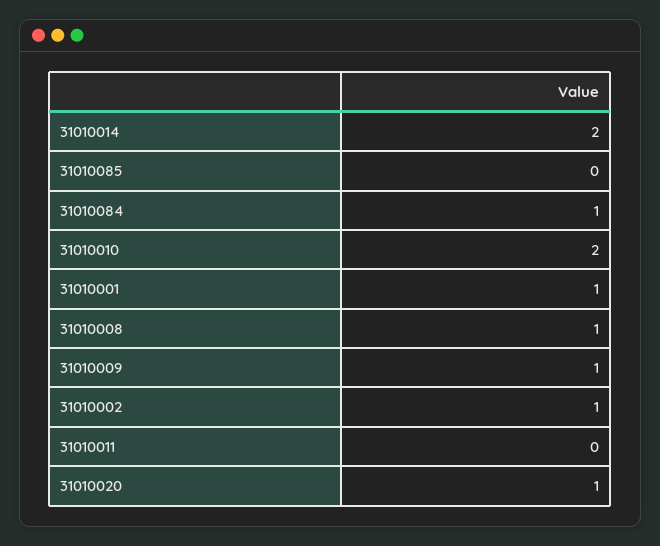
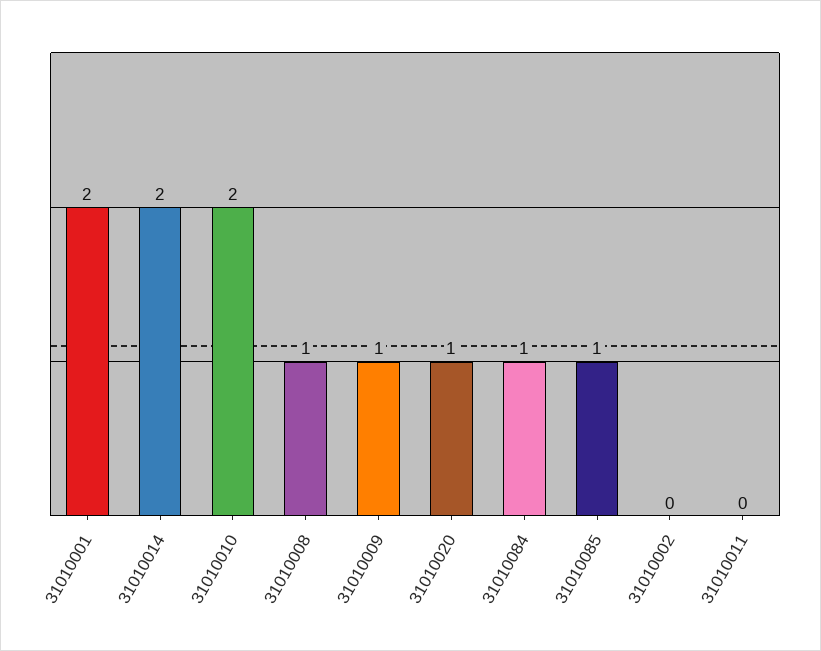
  {
    "31010014": 2,
-   "31010085": 0,
+   "31010085": 1,
    "31010084": 1,
    "31010010": 2,
-   "31010001": 1,
+   "31010001": 2,
    "31010008": 1,
    "31010009": 1,
-   "31010002": 1,
+   "31010002": 0,
    "31010011": 0,
    "31010020": 1
  }

